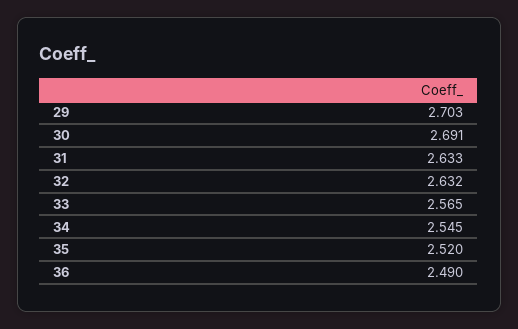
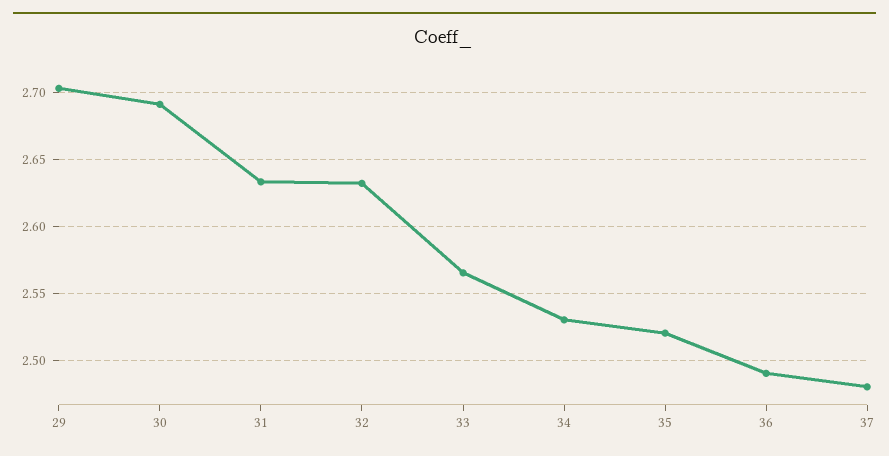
  {
    "29": 2.703,
    "30": 2.691,
    "31": 2.633,
    "32": 2.632,
    "33": 2.565,
-   "34": 2.545,
+   "34": 2.53,
    "35": 2.52,
-   "36": 2.49
+   "36": 2.49,
+   "37": 2.48
  }

